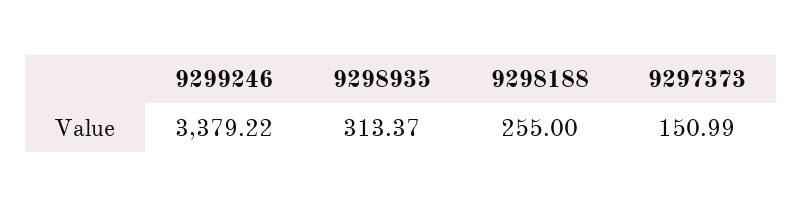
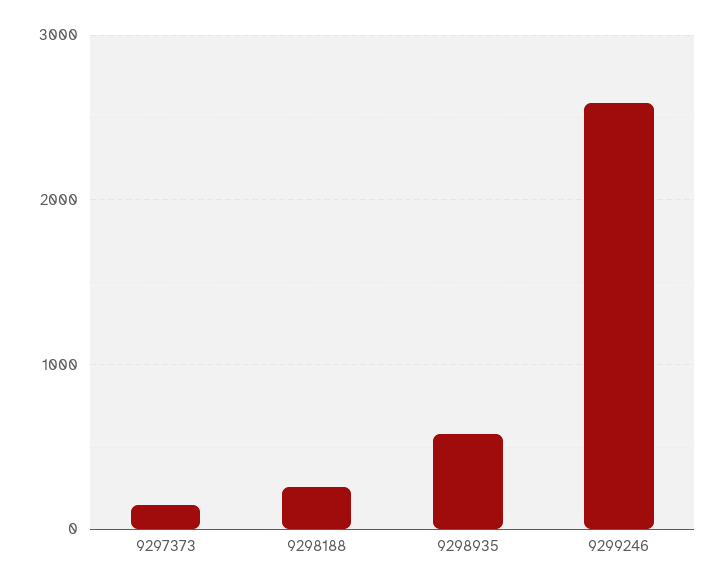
  {
-   "9299246": 3379.22,
+   "9299246": 2600,
-   "9298935": 313.37,
+   "9298935": 600,
    "9298188": 255,
    "9297373": 150.99
  }

